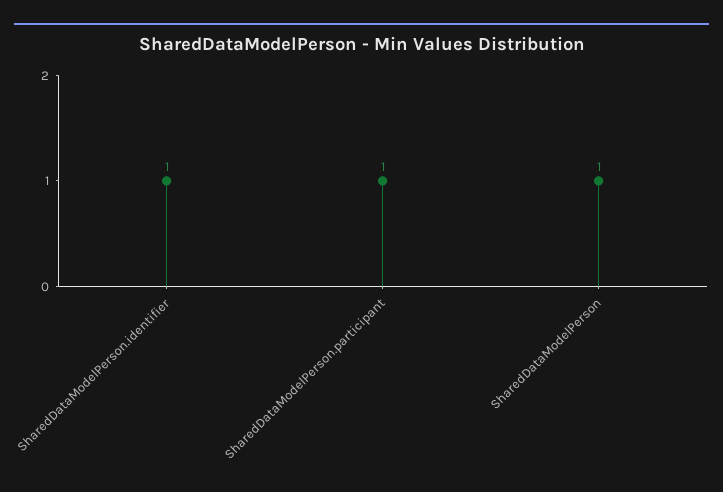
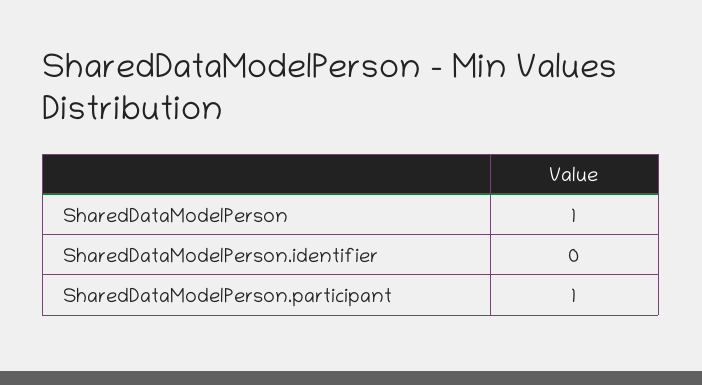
  {
-   "SharedDataModelPerson.identifier": 1,
+   "SharedDataModelPerson.identifier": 0,
    "SharedDataModelPerson.participant": 1,
    "SharedDataModelPerson": 1
  }

